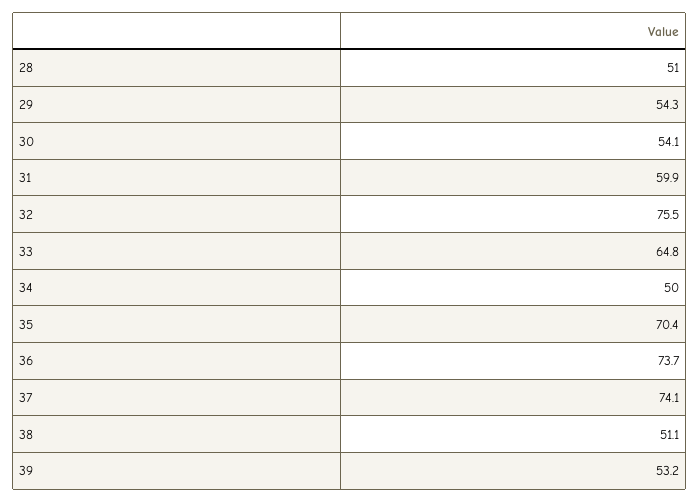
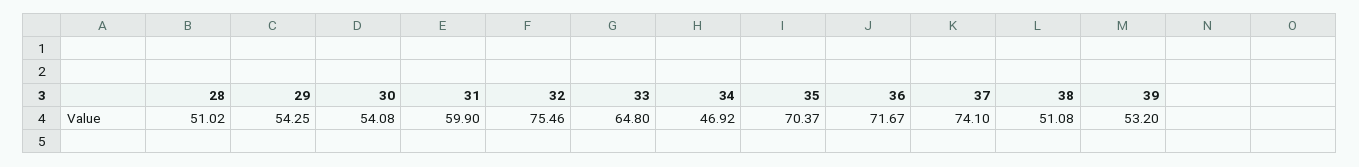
  {
    "28": 51.02,
    "29": 54.25,
    "30": 54.08,
    "31": 59.9,
    "32": 75.46,
    "33": 64.8,
-   "34": 50,
+   "34": 46.92,
    "35": 70.37,
-   "36": 73.7,
+   "36": 71.67,
    "37": 74.1,
    "38": 51.08,
    "39": 53.2
  }

